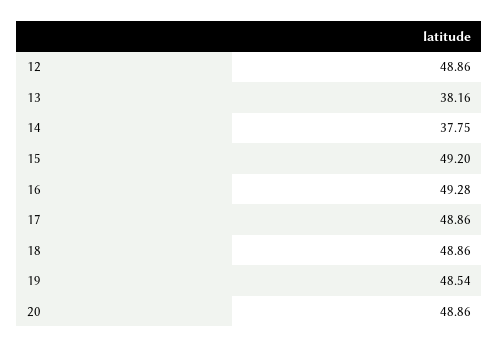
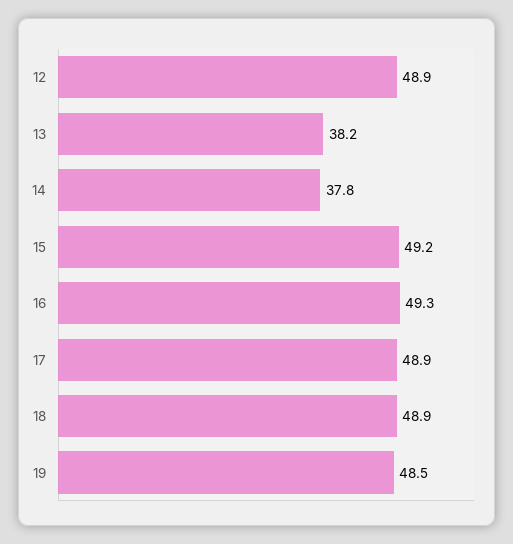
  {
    "12": 48.86,
    "13": 38.16,
    "14": 37.75,
    "15": 49.2,
    "16": 49.28,
    "17": 48.86,
    "18": 48.86,
-   "19": 48.54,
+   "19": 48.54
-   "20": 48.86
  }

